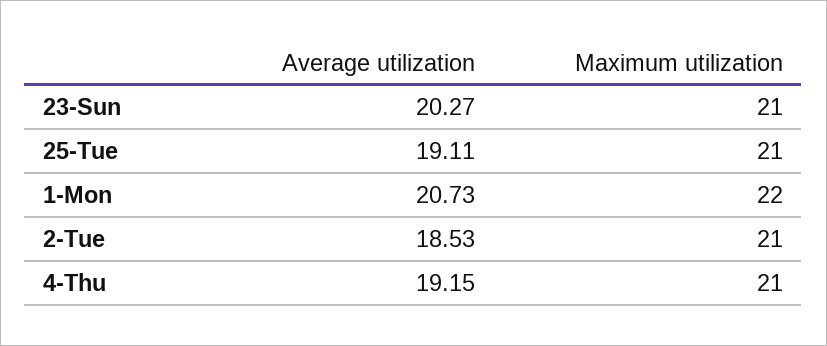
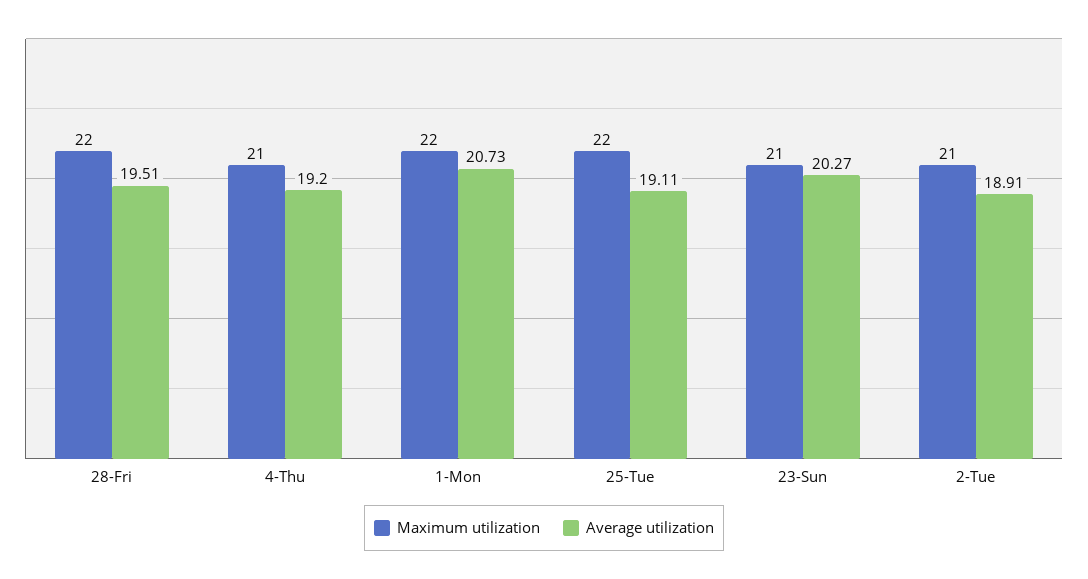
  {
    "Average utilization": {
      "23-Sun": 20.27,
      "25-Tue": 19.11,
      "1-Mon": 20.73,
-     "2-Tue": 18.53,
+     "2-Tue": 18.91,
-     "4-Thu": 19.15
+     "4-Thu": 19.2,
+     "28-Fri": 19.51
    },
    "Maximum utilization": {
      "23-Sun": 21,
-     "25-Tue": 21,
+     "25-Tue": 22,
      "1-Mon": 22,
      "2-Tue": 21,
-     "4-Thu": 21
+     "4-Thu": 21,
+     "28-Fri": 22
    }
  }

